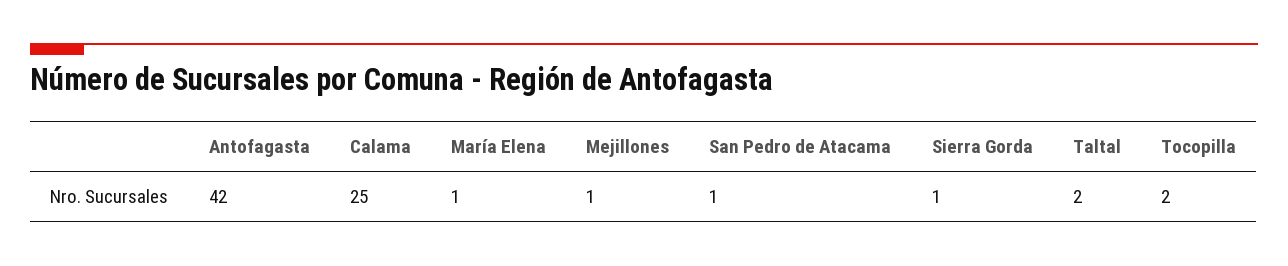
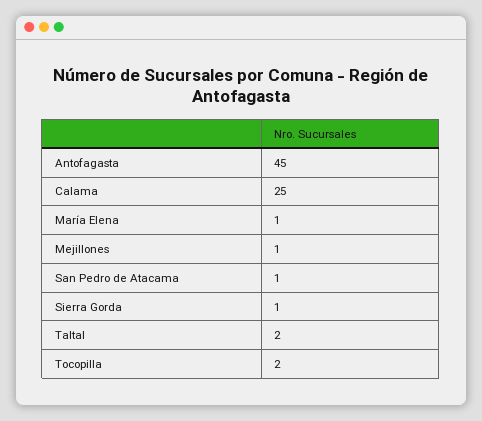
  {
-   "Antofagasta": 42,
+   "Antofagasta": 45,
    "Calama": 25,
    "María Elena": 1,
    "Mejillones": 1,
    "San Pedro de Atacama": 1,
    "Sierra Gorda": 1,
    "Taltal": 2,
    "Tocopilla": 2
  }

